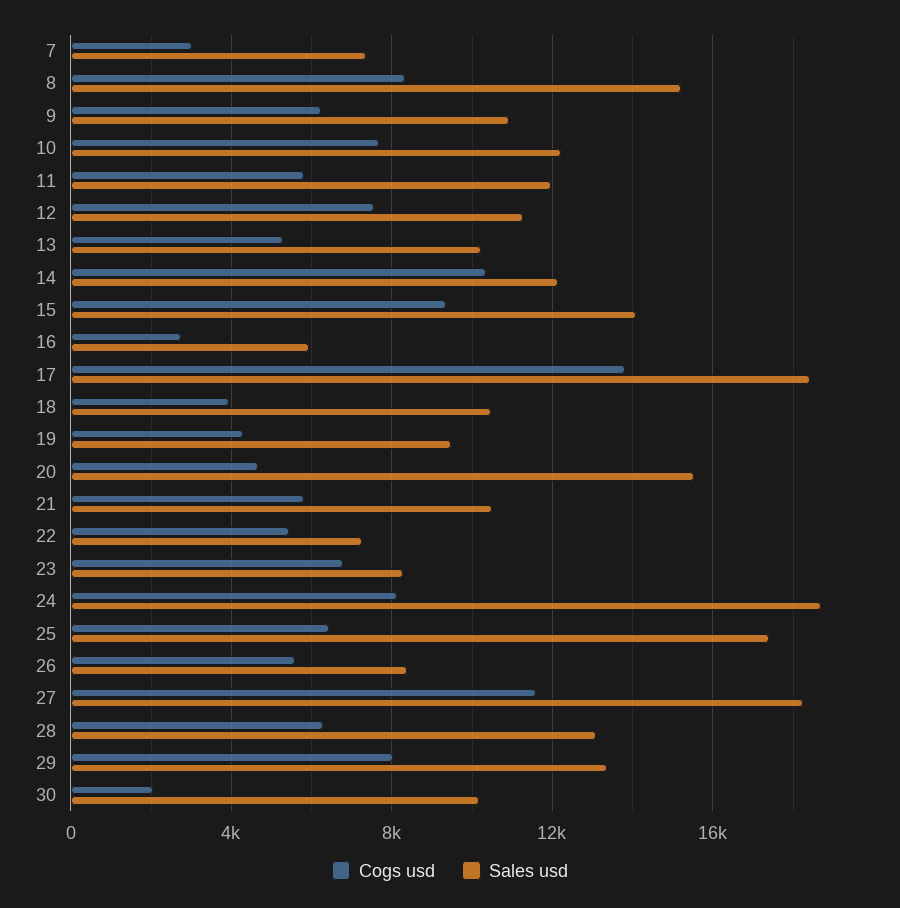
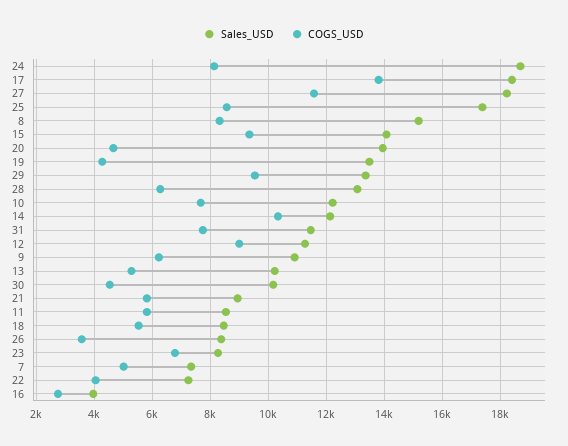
  {
    "Cogs usd": {
-     "7": 3000,
+     "7": 5000,
      "8": 8250,
      "9": 6250,
      "10": 7750,
      "11": 5750,
-     "12": 7500,
+     "12": 9000,
      "13": 5250,
      "14": 10250,
      "15": 9250,
      "16": 2750,
      "17": 13750,
-     "18": 4000,
+     "18": 5500,
      "19": 4250,
      "20": 4750,
      "21": 5750,
-     "22": 5500,
+     "22": 4000,
      "23": 6750,
      "24": 8250,
-     "25": 6500,
+     "25": 8500,
-     "26": 5500,
+     "26": 3500,
      "27": 11500,
      "28": 6250,
-     "29": 8000,
+     "29": 9500,
-     "30": 2000
+     "30": 4500,
+     "31": 7750
    },
    "Sales usd": {
      "7": 7250,
      "8": 15250,
      "9": 11000,
      "10": 12250,
-     "11": 12000,
+     "11": 8500,
      "12": 11250,
      "13": 10250,
      "14": 12250,
      "15": 14000,
-     "16": 6000,
+     "16": 4000,
      "17": 18500,
-     "18": 10500,
+     "18": 8500,
-     "19": 9500,
+     "19": 13500,
-     "20": 15500,
+     "20": 14000,
-     "21": 10500,
+     "21": 9000,
      "22": 7250,
      "23": 8250,
      "24": 18750,
      "25": 17500,
      "26": 8500,
      "27": 18250,
      "28": 13000,
      "29": 13250,
-     "30": 10250
+     "30": 10250,
+     "31": 11500
    }
  }

